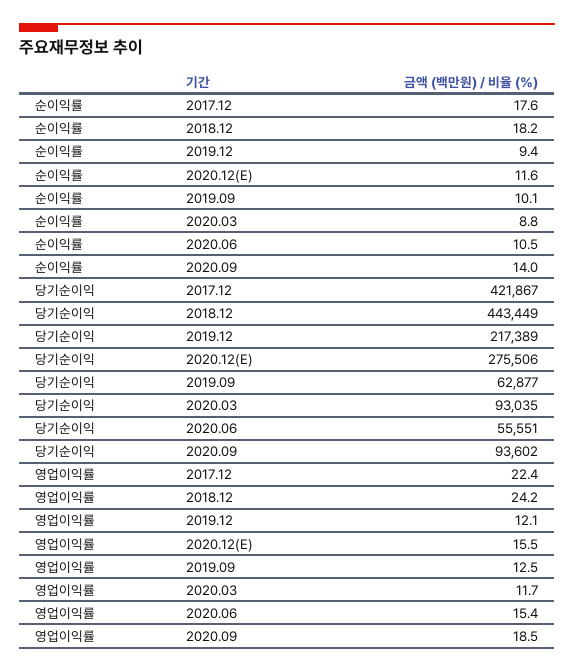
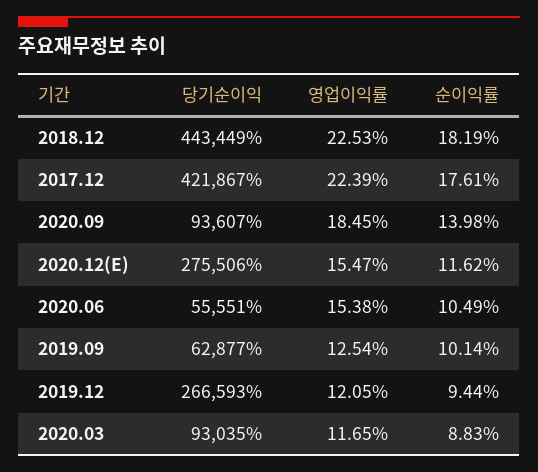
  {
    "순이익률": {
      "2017.12": 17.61,
      "2018.12": 18.19,
      "2019.12": 9.44,
      "2020.12(E)": 11.62,
      "2019.09": 10.14,
      "2020.03": 8.83,
      "2020.06": 10.49,
      "2020.09": 13.98
    },
    "당기순이익": {
      "2017.12": 421867,
      "2018.12": 443449,
-     "2019.12": 217389,
+     "2019.12": 266593,
      "2020.12(E)": 275506,
      "2019.09": 62877,
      "2020.03": 93035,
      "2020.06": 55551,
-     "2020.09": 93602
+     "2020.09": 93607
    },
    "영업이익률": {
      "2017.12": 22.39,
-     "2018.12": 24.2,
+     "2018.12": 22.53,
      "2019.12": 12.05,
      "2020.12(E)": 15.47,
      "2019.09": 12.54,
      "2020.03": 11.65,
      "2020.06": 15.38,
      "2020.09": 18.45
    }
  }

